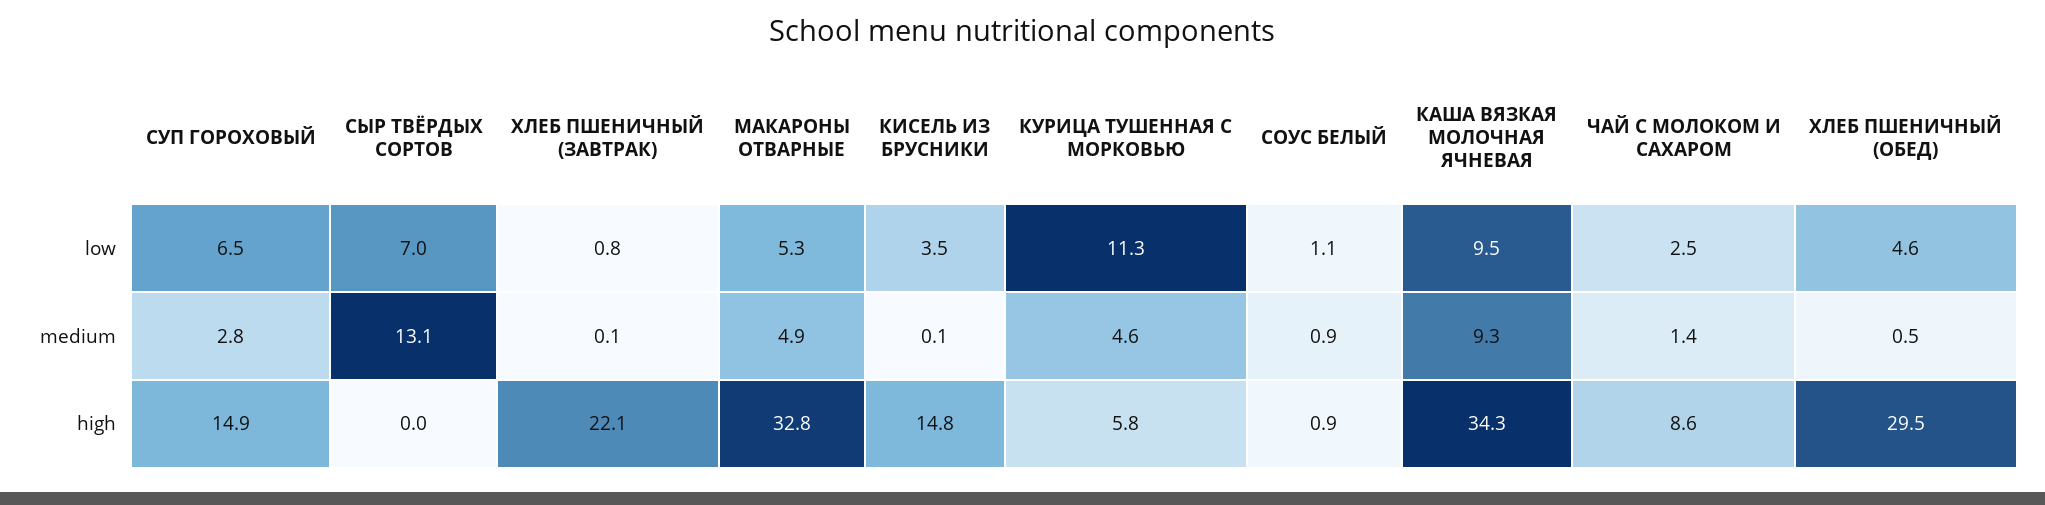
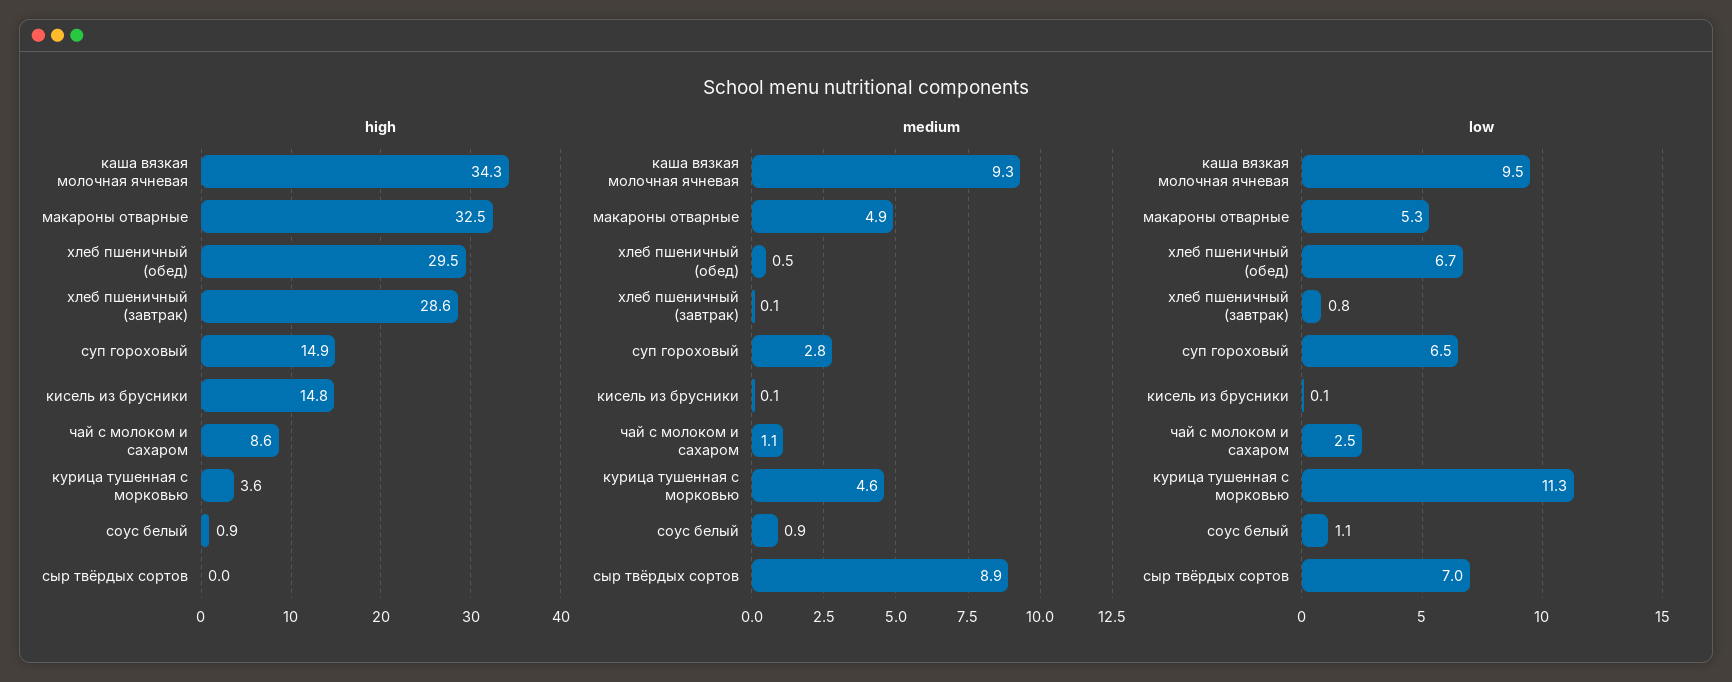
  {
    "low": {
      "СУП ГОРОХОВЫЙ": 6.5,
      "СЫР ТВЁРДЫХ СОРТОВ": 7,
      "ХЛЕБ ПШЕНИЧНЫЙ (ЗАВТРАК)": 0.8,
      "МАКАРОНЫ ОТВАРНЫЕ": 5.3,
-     "КИСЕЛЬ ИЗ БРУСНИКИ": 3.5,
+     "КИСЕЛЬ ИЗ БРУСНИКИ": 0.1,
      "КУРИЦА ТУШЕННАЯ С МОРКОВЬЮ": 11.3,
      "СОУС БЕЛЫЙ": 1.1,
      "КАША ВЯЗКАЯ МОЛОЧНАЯ ЯЧНЕВАЯ": 9.5,
      "ЧАЙ С МОЛОКОМ И САХАРОМ": 2.5,
-     "ХЛЕБ ПШЕНИЧНЫЙ (ОБЕД)": 4.6
+     "ХЛЕБ ПШЕНИЧНЫЙ (ОБЕД)": 6.7
    },
    "medium": {
      "СУП ГОРОХОВЫЙ": 2.8,
-     "СЫР ТВЁРДЫХ СОРТОВ": 13.1,
+     "СЫР ТВЁРДЫХ СОРТОВ": 8.9,
      "ХЛЕБ ПШЕНИЧНЫЙ (ЗАВТРАК)": 0.1,
      "МАКАРОНЫ ОТВАРНЫЕ": 4.9,
      "КИСЕЛЬ ИЗ БРУСНИКИ": 0.1,
      "КУРИЦА ТУШЕННАЯ С МОРКОВЬЮ": 4.6,
      "СОУС БЕЛЫЙ": 0.9,
      "КАША ВЯЗКАЯ МОЛОЧНАЯ ЯЧНЕВАЯ": 9.3,
-     "ЧАЙ С МОЛОКОМ И САХАРОМ": 1.4,
+     "ЧАЙ С МОЛОКОМ И САХАРОМ": 1.1,
      "ХЛЕБ ПШЕНИЧНЫЙ (ОБЕД)": 0.5
    },
    "high": {
      "СУП ГОРОХОВЫЙ": 14.9,
      "СЫР ТВЁРДЫХ СОРТОВ": 0,
-     "ХЛЕБ ПШЕНИЧНЫЙ (ЗАВТРАК)": 22.1,
+     "ХЛЕБ ПШЕНИЧНЫЙ (ЗАВТРАК)": 28.6,
-     "МАКАРОНЫ ОТВАРНЫЕ": 32.8,
+     "МАКАРОНЫ ОТВАРНЫЕ": 32.5,
      "КИСЕЛЬ ИЗ БРУСНИКИ": 14.8,
-     "КУРИЦА ТУШЕННАЯ С МОРКОВЬЮ": 5.8,
+     "КУРИЦА ТУШЕННАЯ С МОРКОВЬЮ": 3.6,
      "СОУС БЕЛЫЙ": 0.9,
      "КАША ВЯЗКАЯ МОЛОЧНАЯ ЯЧНЕВАЯ": 34.3,
      "ЧАЙ С МОЛОКОМ И САХАРОМ": 8.6,
      "ХЛЕБ ПШЕНИЧНЫЙ (ОБЕД)": 29.5
    }
  }

